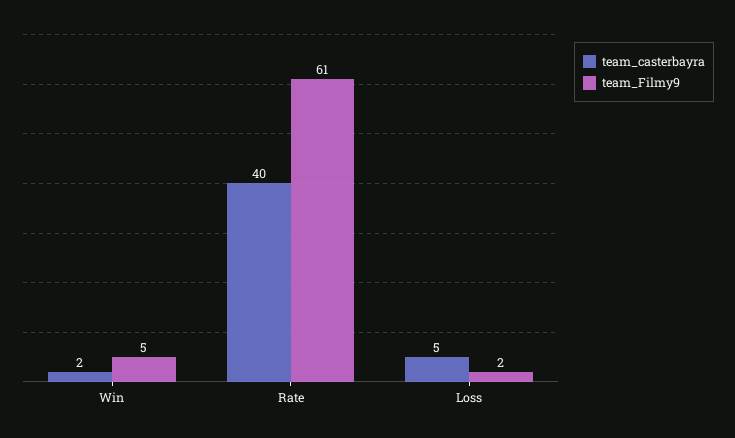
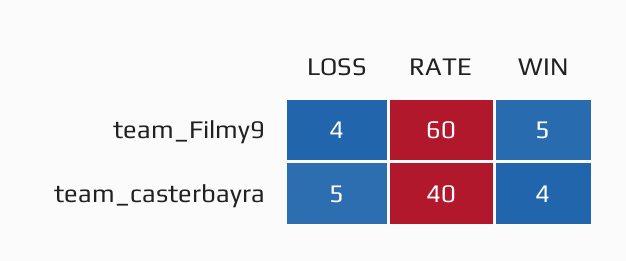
  {
    "team_casterbayra": {
-     "Win": 2,
+     "Win": 4,
      "Rate": 40,
      "Loss": 5
    },
    "team_Filmy9": {
      "Win": 5,
-     "Rate": 61,
+     "Rate": 60,
-     "Loss": 2
+     "Loss": 4
    }
  }

